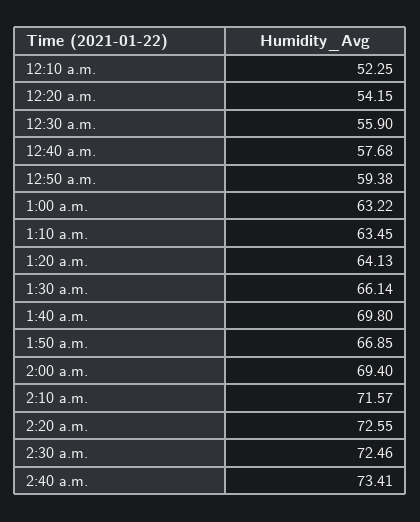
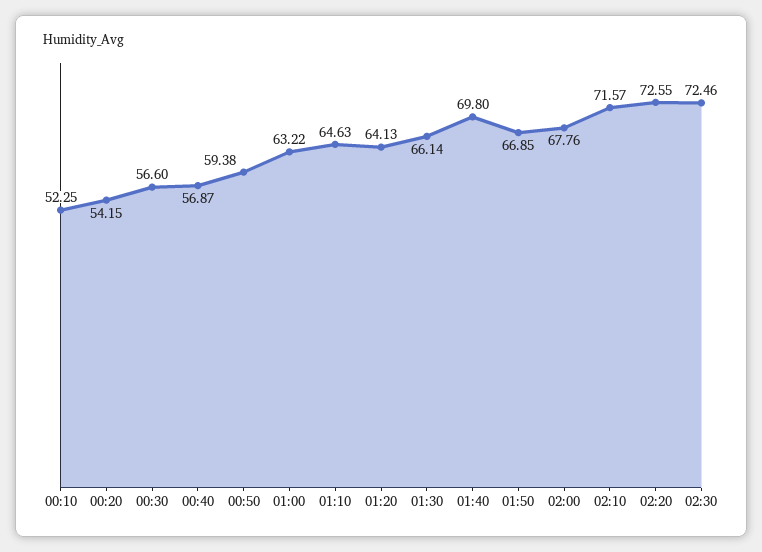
  {
    "12:10 a.m.": 52.25,
    "12:20 a.m.": 54.15,
-   "12:30 a.m.": 55.9,
+   "12:30 a.m.": 56.6,
-   "12:40 a.m.": 57.68,
+   "12:40 a.m.": 56.87,
    "12:50 a.m.": 59.38,
    "1:00 a.m.": 63.22,
-   "1:10 a.m.": 63.45,
+   "1:10 a.m.": 64.63,
    "1:20 a.m.": 64.13,
    "1:30 a.m.": 66.14,
    "1:40 a.m.": 69.8,
    "1:50 a.m.": 66.85,
-   "2:00 a.m.": 69.4,
+   "2:00 a.m.": 67.76,
    "2:10 a.m.": 71.57,
    "2:20 a.m.": 72.55,
-   "2:30 a.m.": 72.46,
+   "2:30 a.m.": 72.46
-   "2:40 a.m.": 73.41
  }

